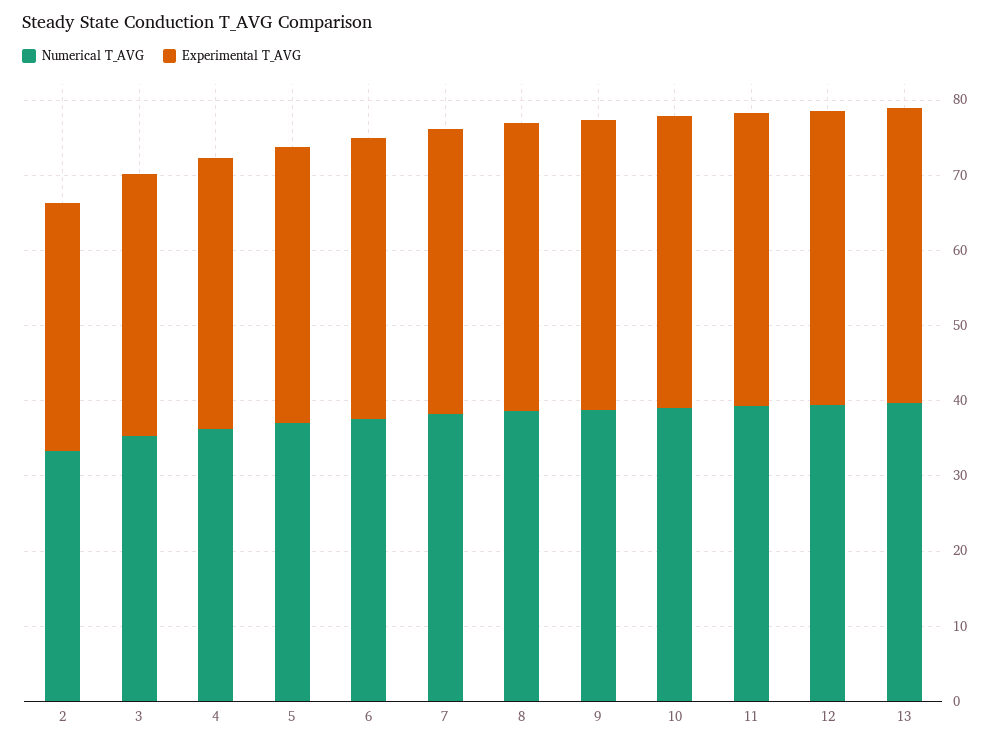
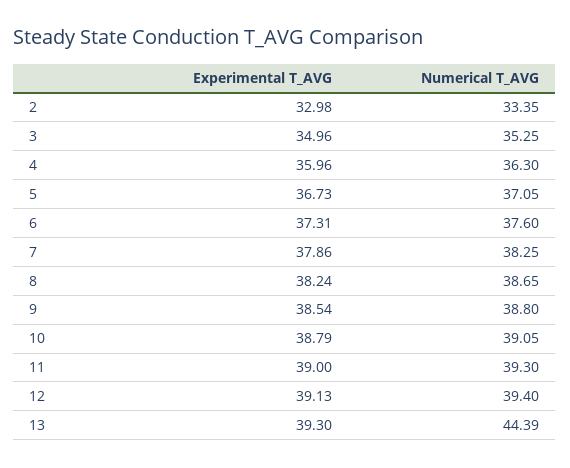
  {
    "Numerical T_AVG": {
      "2": 33.35,
      "3": 35.25,
      "4": 36.3,
      "5": 37.05,
      "6": 37.6,
      "7": 38.25,
      "8": 38.65,
      "9": 38.8,
      "10": 39.05,
      "11": 39.3,
      "12": 39.4,
-     "13": 40
+     "13": 44.39
    },
    "Experimental T_AVG": {
      "2": 32.98,
      "3": 34.96,
      "4": 35.96,
      "5": 36.73,
      "6": 37.31,
      "7": 37.86,
      "8": 38.24,
      "9": 38.54,
      "10": 38.79,
      "11": 39,
      "12": 39.13,
      "13": 39.3
    }
  }

